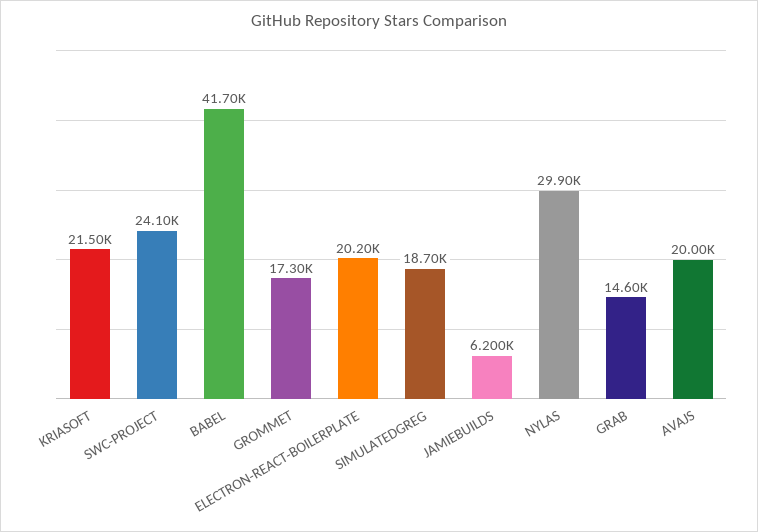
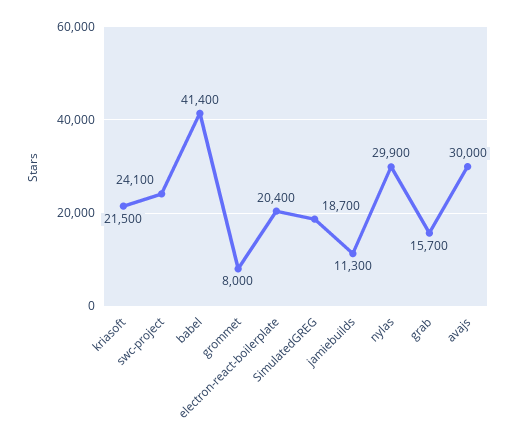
  {
    "KRIASOFT": 21500,
    "SWC-PROJECT": 24100,
-   "BABEL": 41700,
+   "BABEL": 41400,
-   "GROMMET": 17300,
+   "GROMMET": 8000,
-   "ELECTRON-REACT-BOILERPLATE": 20200,
+   "ELECTRON-REACT-BOILERPLATE": 20400,
    "SIMULATEDGREG": 18700,
-   "JAMIEBUILDS": 6200,
+   "JAMIEBUILDS": 11300,
    "NYLAS": 29900,
-   "GRAB": 14600,
+   "GRAB": 15700,
-   "AVAJS": 20000
+   "AVAJS": 30000
  }

